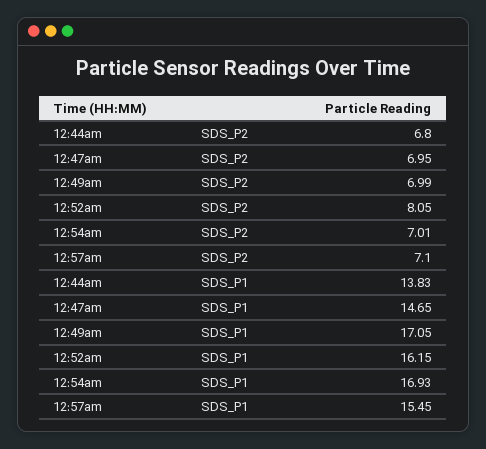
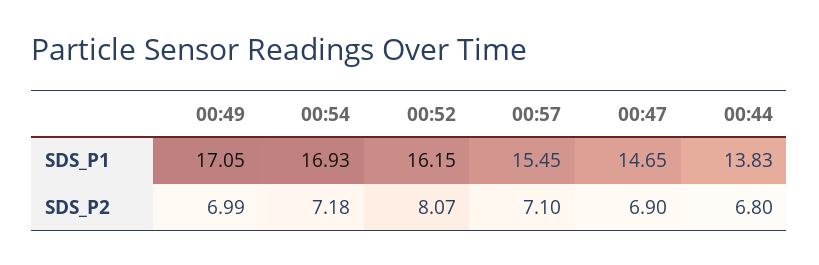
  {
    "12:44am": {
      "SDS_P2": 6.8,
      "SDS_P1": 13.83
    },
    "12:47am": {
-     "SDS_P2": 6.95,
+     "SDS_P2": 6.9,
      "SDS_P1": 14.65
    },
    "12:49am": {
      "SDS_P2": 6.99,
      "SDS_P1": 17.05
    },
    "12:52am": {
-     "SDS_P2": 8.05,
+     "SDS_P2": 8.07,
      "SDS_P1": 16.15
    },
    "12:54am": {
-     "SDS_P2": 7.01,
+     "SDS_P2": 7.18,
      "SDS_P1": 16.93
    },
    "12:57am": {
      "SDS_P2": 7.1,
      "SDS_P1": 15.45
    }
  }

